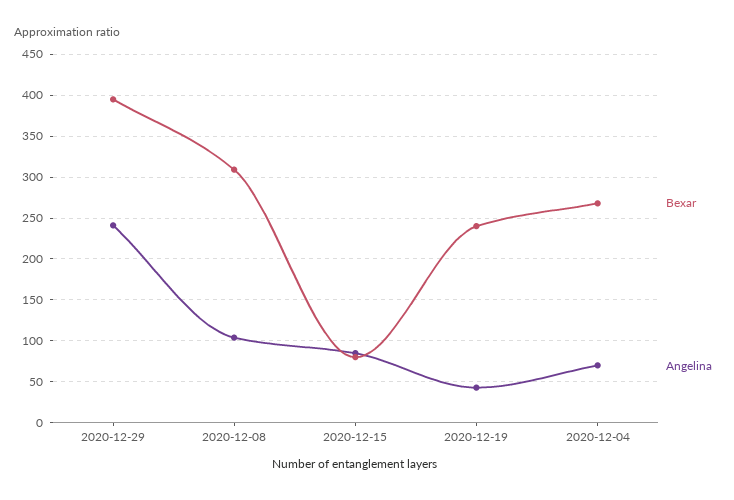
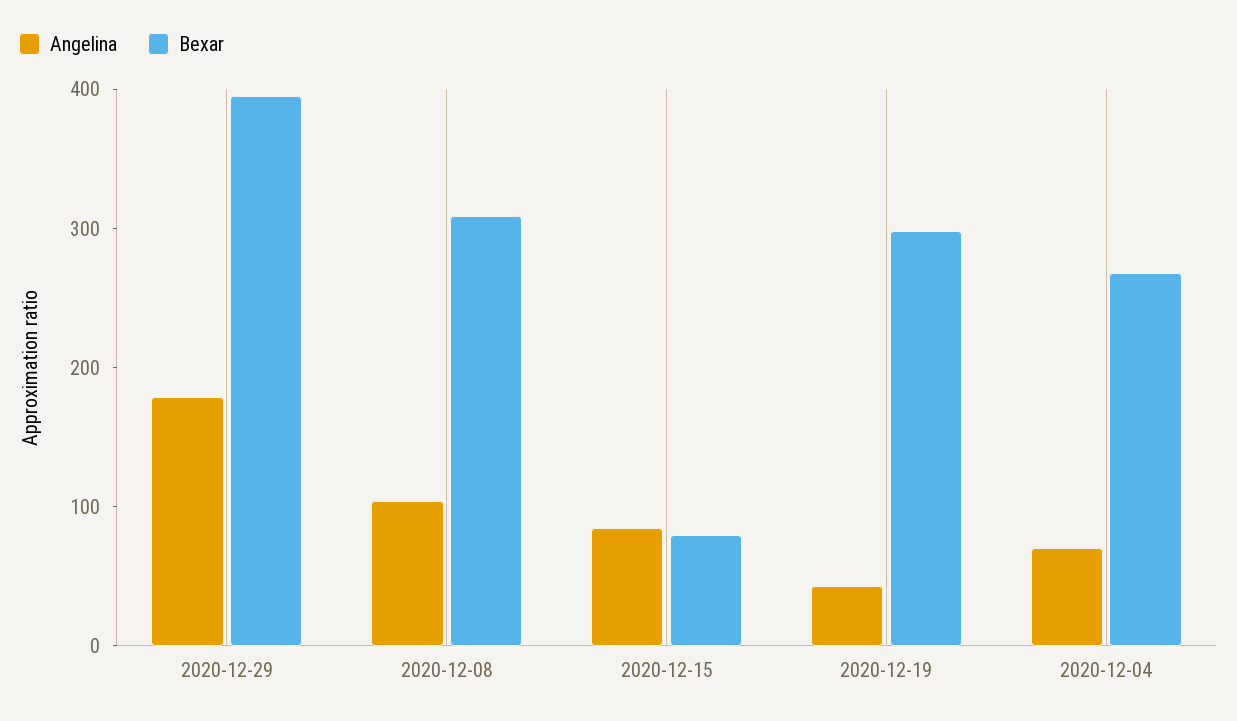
  {
    "Bexar": {
      "2020-12-29": 400,
      "2020-12-08": 310,
      "2020-12-15": 80,
-     "2020-12-19": 240,
+     "2020-12-19": 300,
      "2020-12-04": 270
    },
    "Angelina": {
-     "2020-12-29": 240,
+     "2020-12-29": 180,
      "2020-12-08": 100,
      "2020-12-15": 90,
      "2020-12-19": 40,
      "2020-12-04": 70
    }
  }

